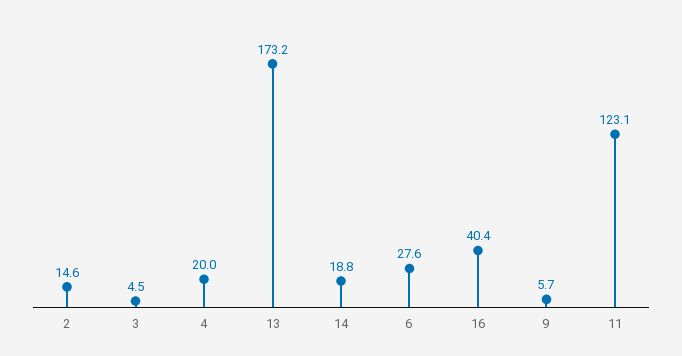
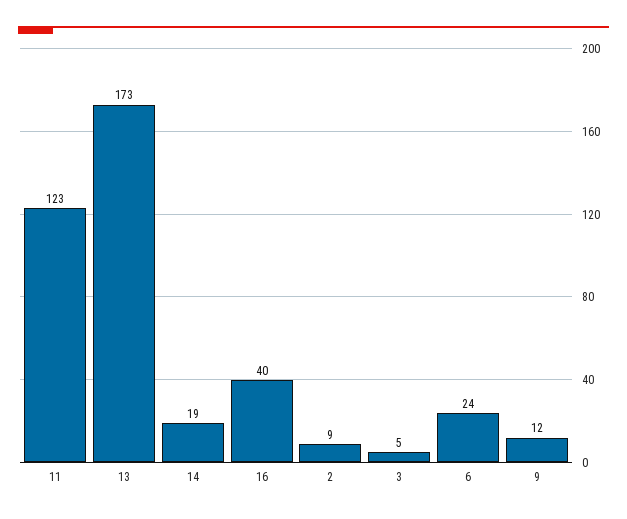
  {
-   "2": 14.6,
+   "2": 9,
    "3": 4.5,
-   "4": 20,
    "13": 173.2,
    "14": 18.8,
-   "6": 27.6,
+   "6": 24,
    "16": 40.4,
-   "9": 5.7,
+   "9": 12,
    "11": 123.1
  }

